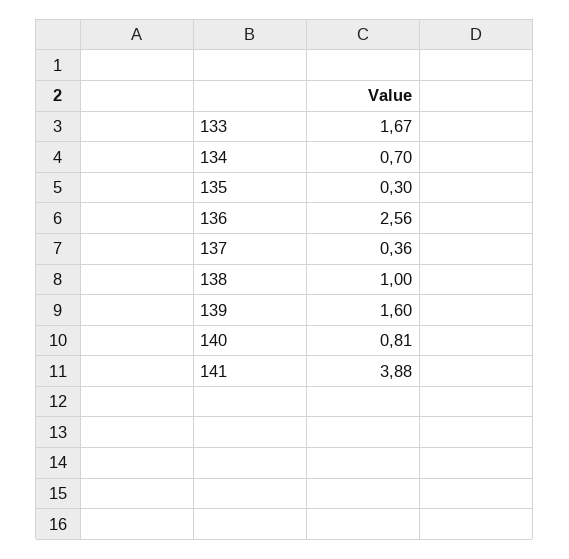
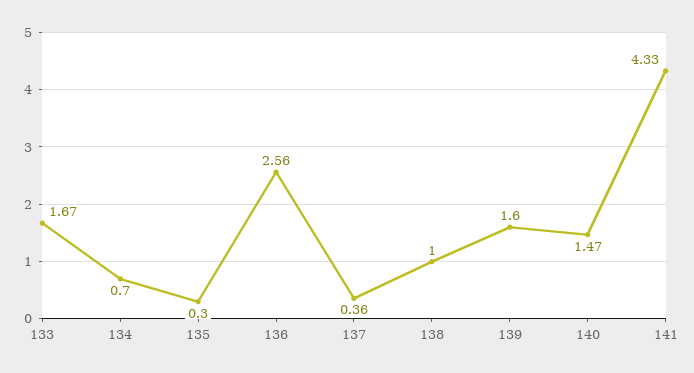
  {
    "133": 1.67,
    "134": 0.7,
    "135": 0.3,
    "136": 2.56,
    "137": 0.36,
    "138": 1,
    "139": 1.6,
-   "140": 0.81,
+   "140": 1.47,
-   "141": 3.88
+   "141": 4.33
  }

